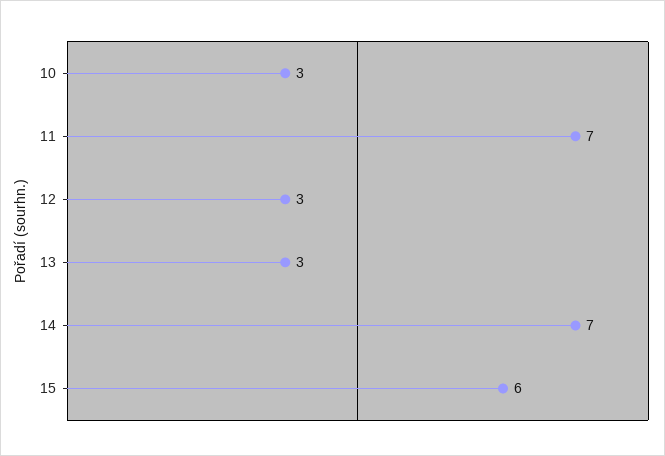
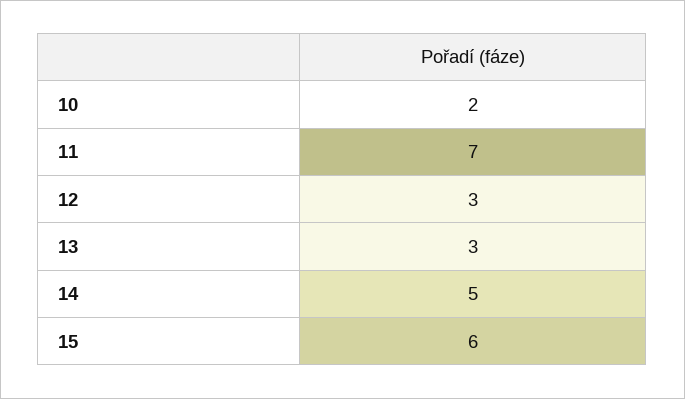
  {
-   "10": 3,
+   "10": 2,
    "11": 7,
    "12": 3,
    "13": 3,
-   "14": 7,
+   "14": 5,
    "15": 6
  }

